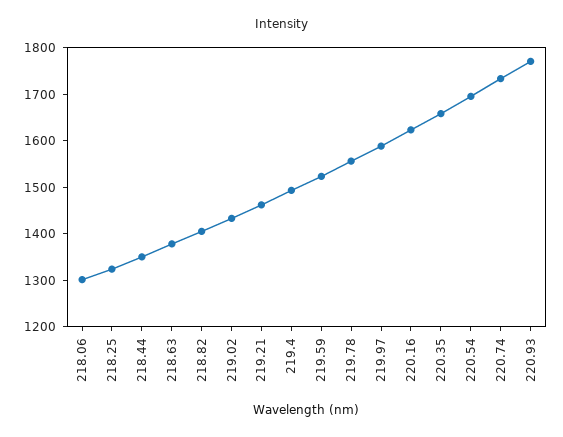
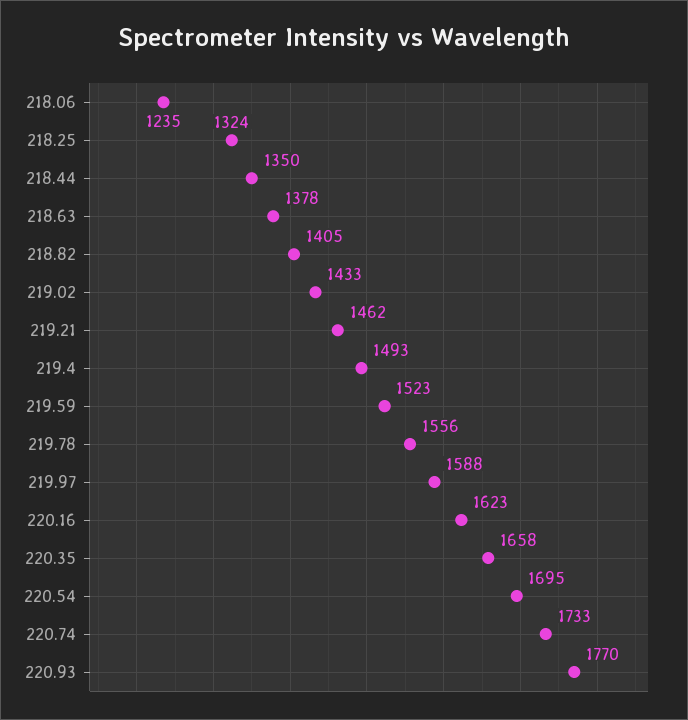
  {
-   "218.06": 1300,
+   "218.06": 1235,
    "218.25": 1324,
    "218.44": 1350,
    "218.63": 1378,
    "218.82": 1405,
    "219.02": 1433,
    "219.21": 1462,
    "219.4": 1493,
    "219.59": 1523,
    "219.78": 1556,
    "219.97": 1588,
    "220.16": 1623,
    "220.35": 1658,
    "220.54": 1695,
    "220.74": 1733,
    "220.93": 1770
  }

